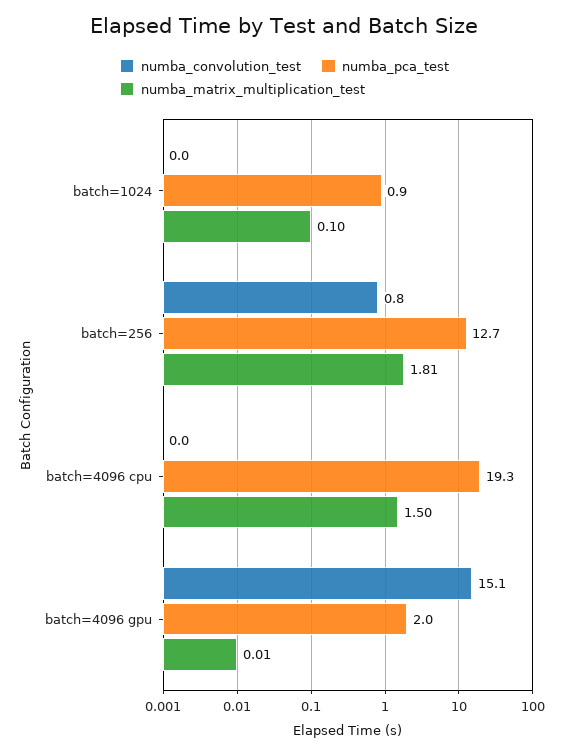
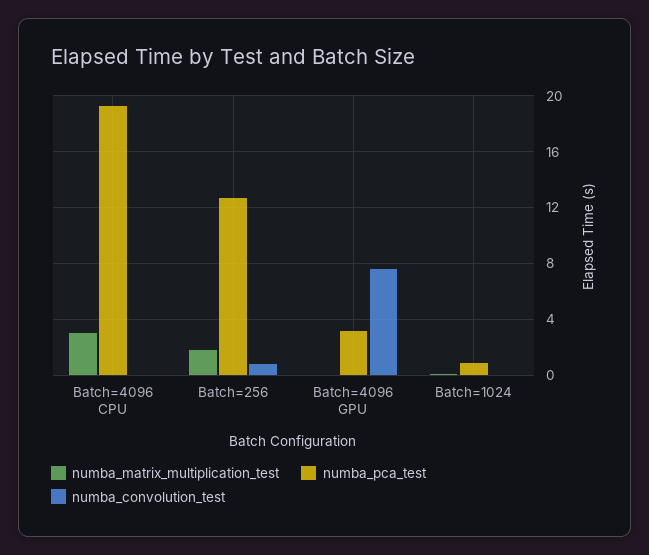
  {
    "numba_convolution_test": {
      "batch=1024": 0,
      "batch=256": 0.8,
      "batch=4096 cpu": 0,
-     "batch=4096 gpu": 15.1
+     "batch=4096 gpu": 7.5
    },
    "numba_pca_test": {
      "batch=1024": 0.9,
      "batch=256": 12.7,
      "batch=4096 cpu": 19.3,
-     "batch=4096 gpu": 2
+     "batch=4096 gpu": 3
    },
    "numba_matrix_multiplication_test": {
      "batch=1024": 0.1,
      "batch=256": 1.81,
-     "batch=4096 cpu": 1.5,
+     "batch=4096 cpu": 3,
      "batch=4096 gpu": 0.01
    }
  }

